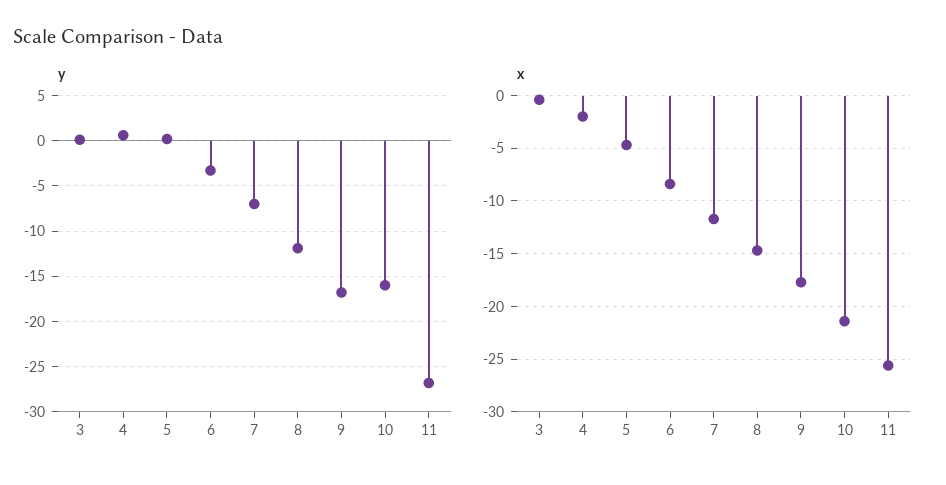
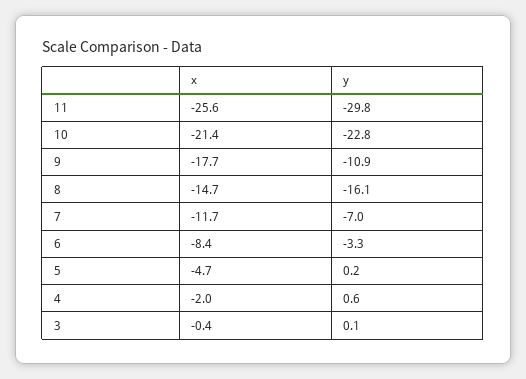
  {
    "y": {
      "3": 0.1,
      "4": 0.6,
      "5": 0.2,
      "6": -3.3,
      "7": -7,
-     "8": -12,
+     "8": -16.1,
-     "9": -17,
+     "9": -10.9,
-     "10": -16,
+     "10": -22.8,
-     "11": -27
+     "11": -29.8
    },
    "x": {
      "3": -0.4,
      "4": -2,
      "5": -4.7,
      "6": -8.4,
      "7": -11.7,
      "8": -14.7,
      "9": -17.7,
      "10": -21.4,
      "11": -25.6
    }
  }

